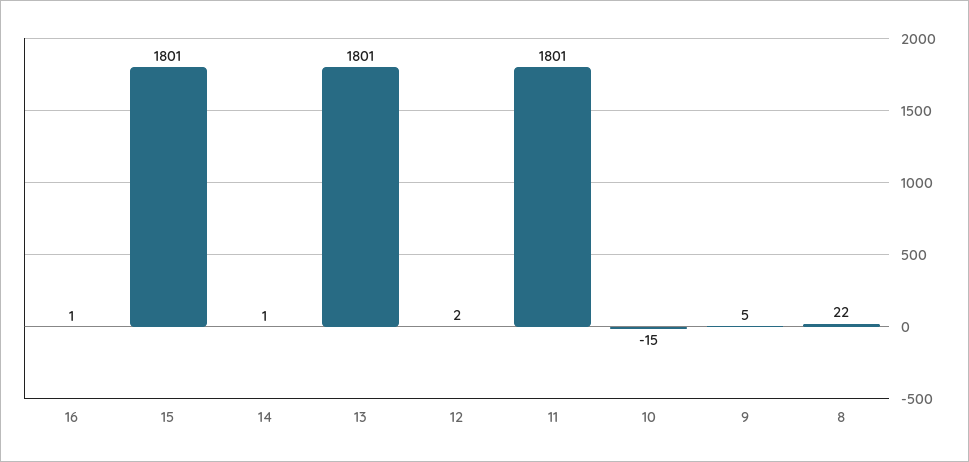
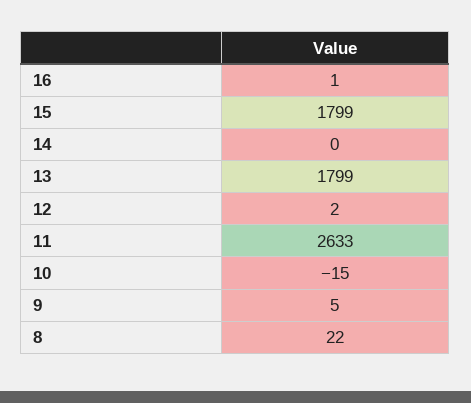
  {
    "16": 1,
-   "15": 1801,
+   "15": 1799,
-   "14": 1,
+   "14": 0,
-   "13": 1801,
+   "13": 1799,
    "12": 2,
-   "11": 1801,
+   "11": 2633,
    "10": -15,
    "9": 5,
    "8": 22
  }

